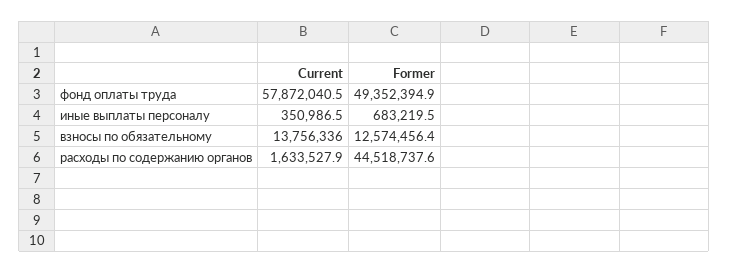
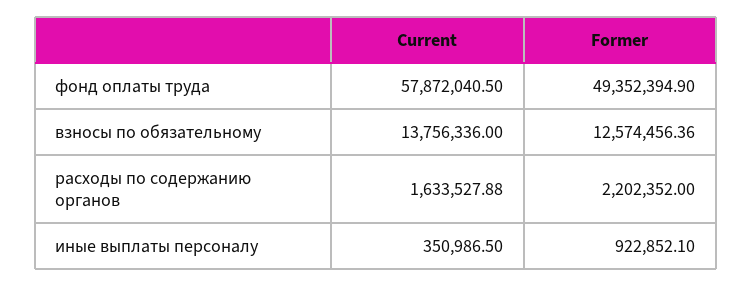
  {
    "Current": {
      "фонд оплаты труда": 57872040.5,
      "иные выплаты персоналу": 350986.5,
      "взносы по обязательному": 13756336,
      "расходы по содержанию органов": 1633527.88
    },
    "Former": {
      "фонд оплаты труда": 49352394.9,
-     "иные выплаты персоналу": 683219.5,
+     "иные выплаты персоналу": 922852.1,
      "взносы по обязательному": 12574456.36,
-     "расходы по содержанию органов": 44518737.6
+     "расходы по содержанию органов": 2202352
    }
  }

